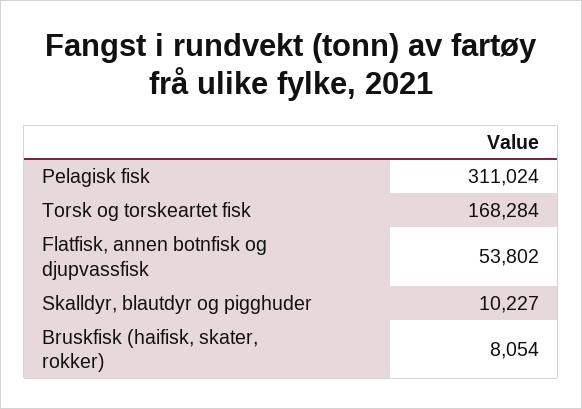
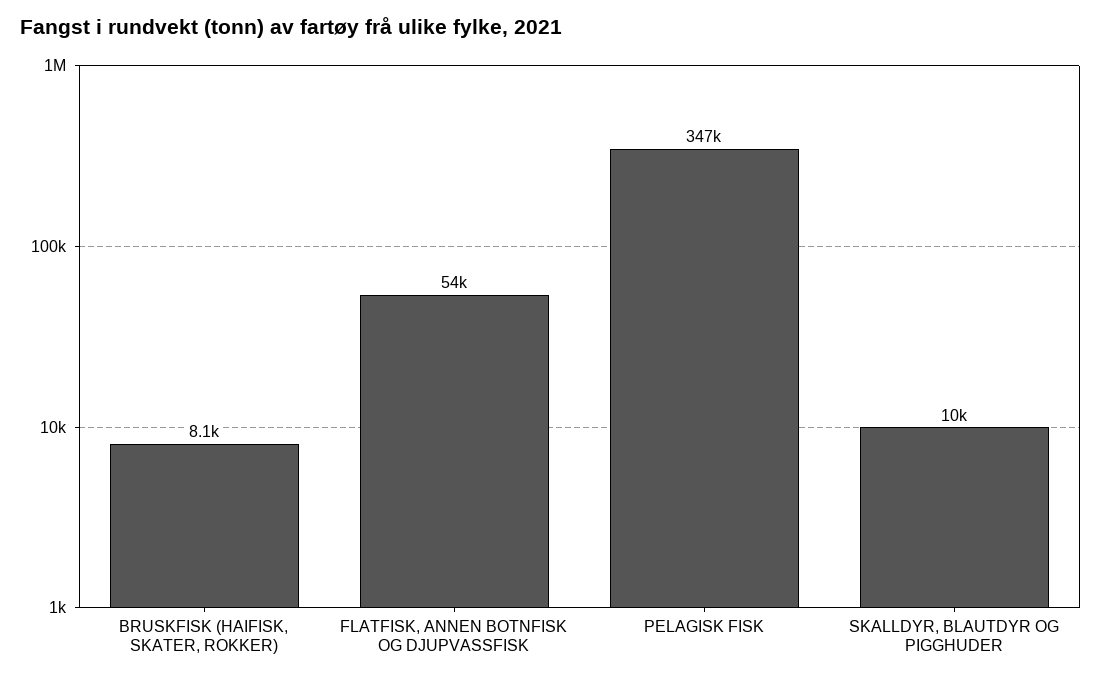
  {
-   "Pelagisk fisk": 311024,
+   "Pelagisk fisk": 347000,
-   "Torsk og torskeartet fisk": 168284,
    "Flatfisk, annen botnfisk og djupvassfisk": 53802,
    "Skalldyr, blautdyr og pigghuder": 10227,
    "Bruskfisk (haifisk, skater, rokker)": 8054
  }

